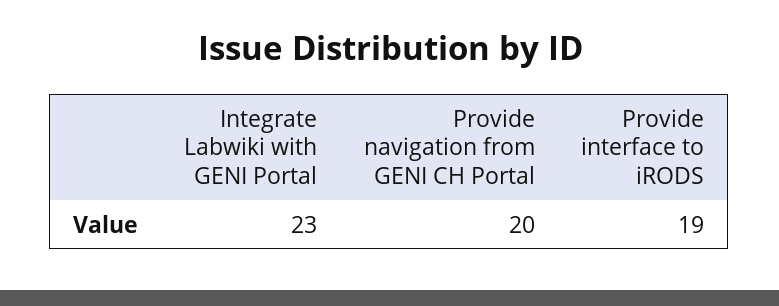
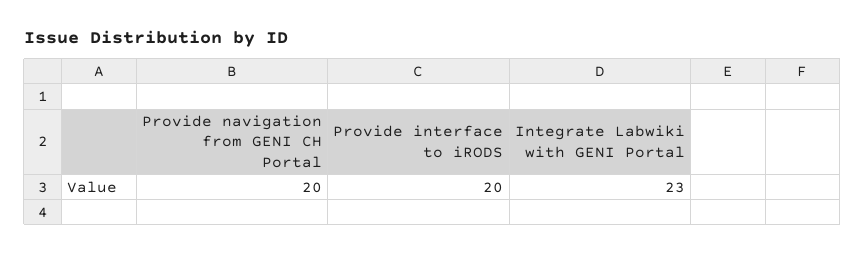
  {
    "Integrate Labwiki with GENI Portal": 23,
    "Provide navigation from GENI CH Portal": 20,
-   "Provide interface to iRODS": 19
+   "Provide interface to iRODS": 20
  }

